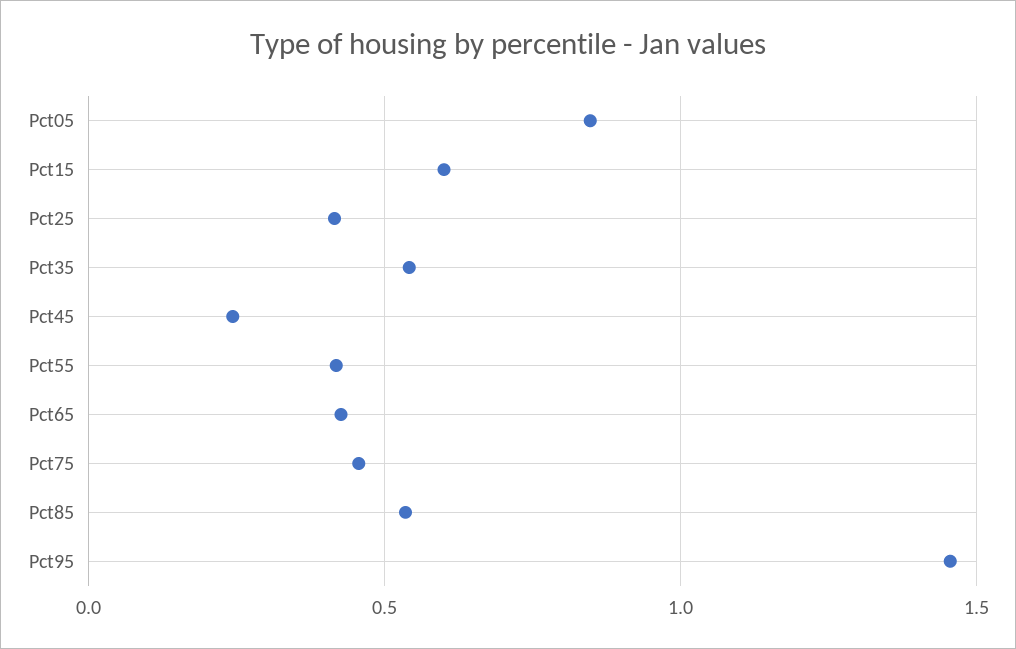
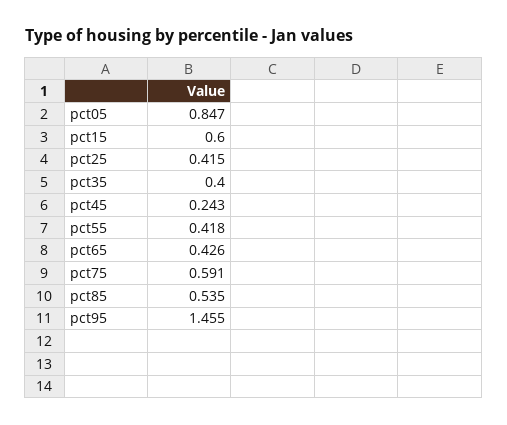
  {
    "Pct05": 0.847,
    "Pct15": 0.6,
    "Pct25": 0.415,
-   "Pct35": 0.55,
+   "Pct35": 0.4,
    "Pct45": 0.243,
    "Pct55": 0.418,
    "Pct65": 0.426,
-   "Pct75": 0.45,
+   "Pct75": 0.591,
    "Pct85": 0.535,
    "Pct95": 1.455
  }

